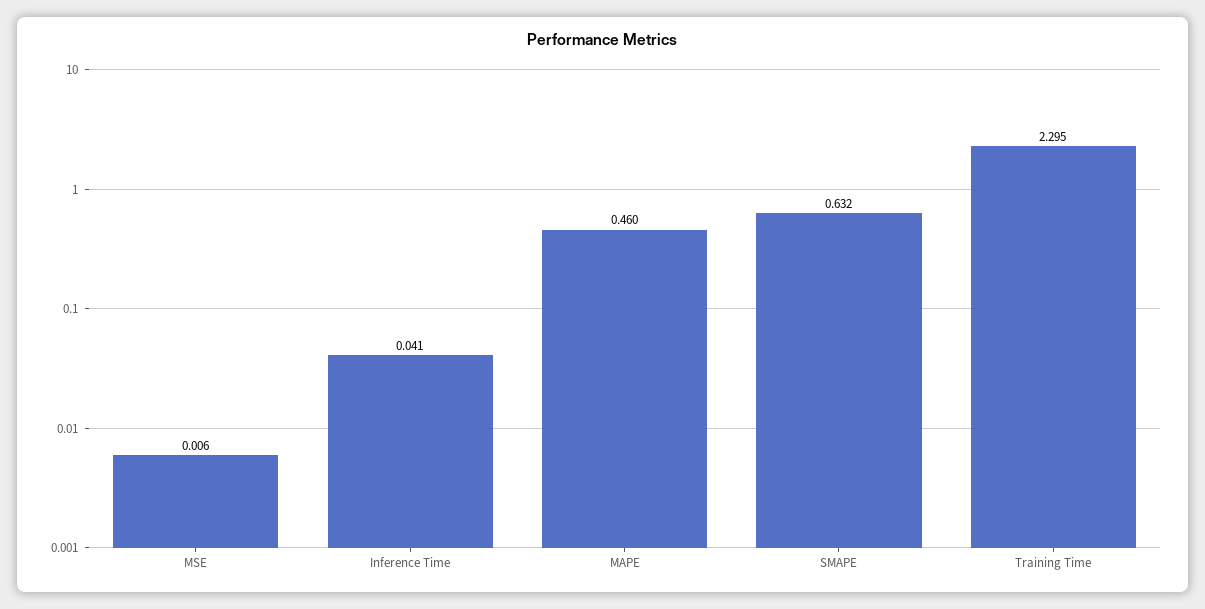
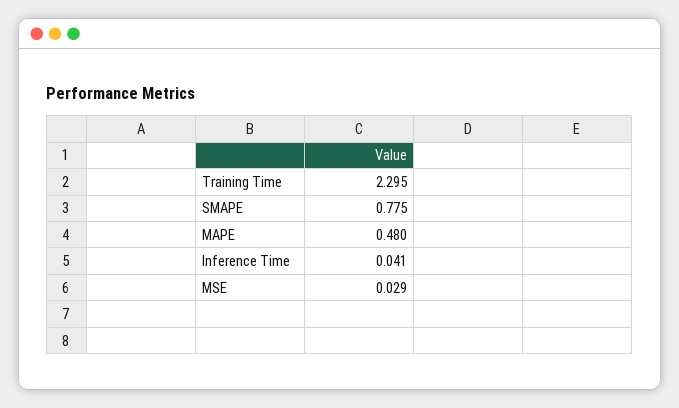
  {
-   "MSE": 0.006,
+   "MSE": 0.029,
    "Inference Time": 0.041,
-   "MAPE": 0.46,
+   "MAPE": 0.48,
-   "SMAPE": 0.632,
+   "SMAPE": 0.775,
    "Training Time": 2.295
  }

